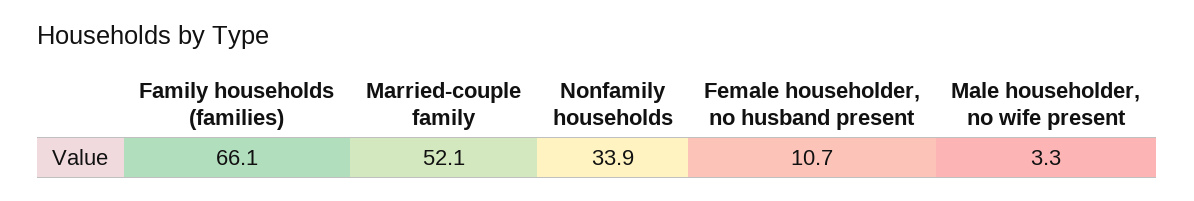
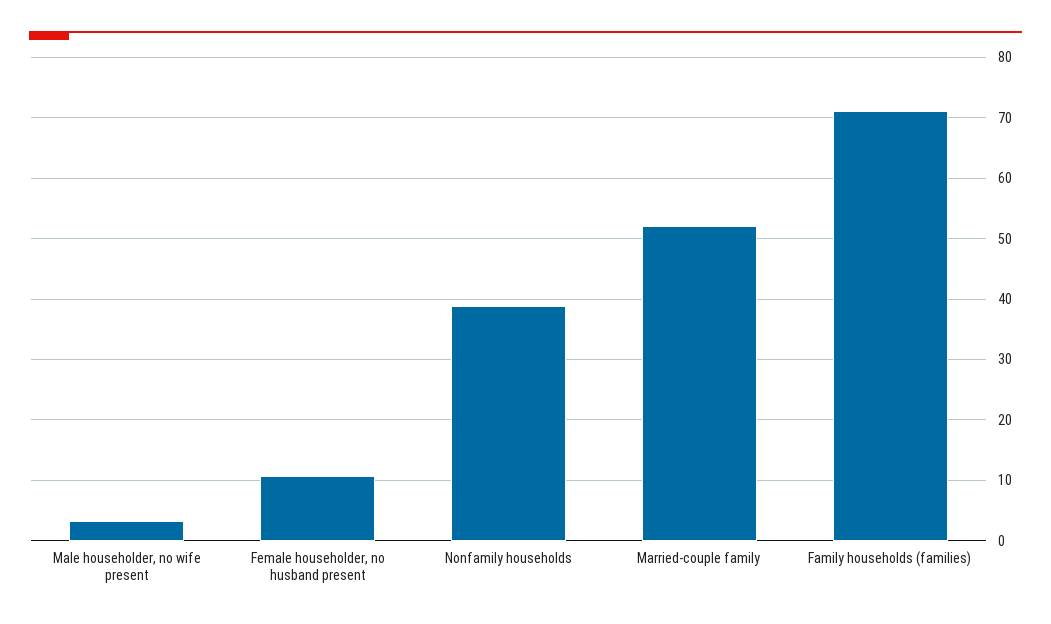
  {
-   "Family households (families)": 66.1,
+   "Family households (families)": 71,
    "Married-couple family": 52.1,
-   "Nonfamily households": 33.9,
+   "Nonfamily households": 39,
    "Female householder, no husband present": 10.7,
    "Male householder, no wife present": 3.3
  }

